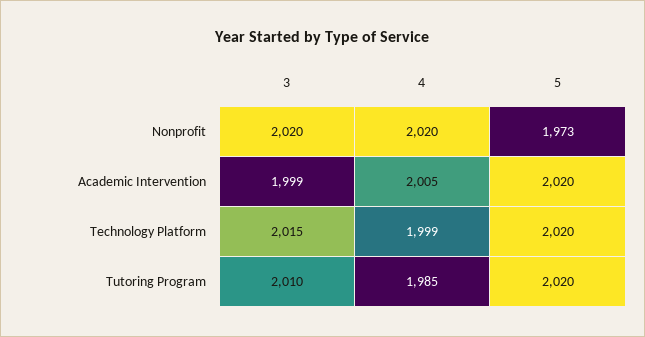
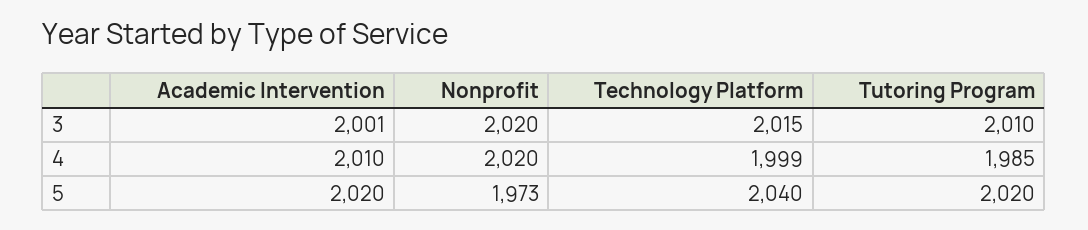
  {
    "3": {
      "Nonprofit": 2020,
-     "Academic Intervention": 1999,
+     "Academic Intervention": 2001,
      "Technology Platform": 2015,
      "Tutoring Program": 2010
    },
    "4": {
      "Nonprofit": 2020,
-     "Academic Intervention": 2005,
+     "Academic Intervention": 2010,
      "Technology Platform": 1999,
      "Tutoring Program": 1985
    },
    "5": {
      "Nonprofit": 1973,
      "Academic Intervention": 2020,
-     "Technology Platform": 2020,
+     "Technology Platform": 2040,
      "Tutoring Program": 2020
    }
  }

